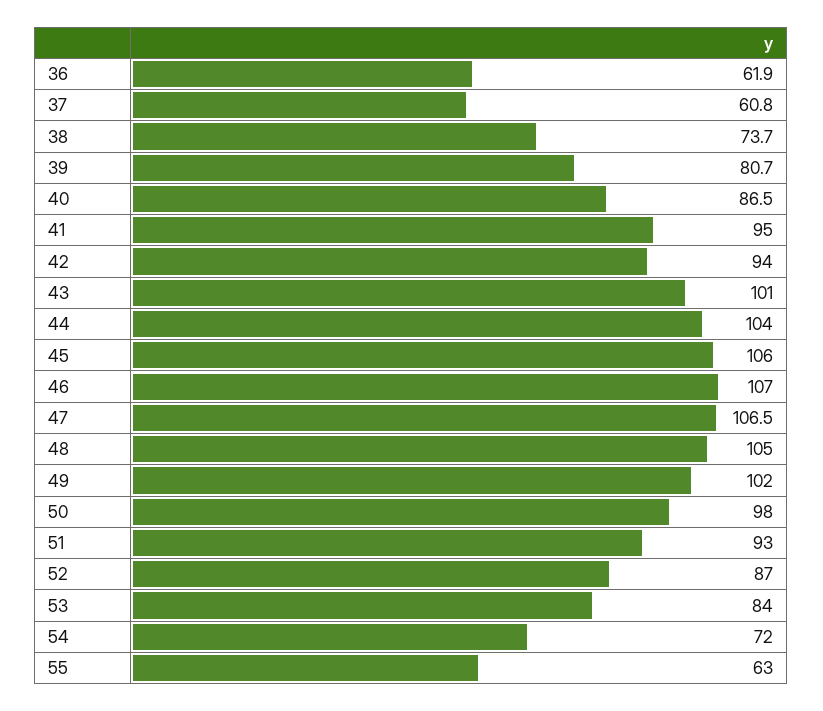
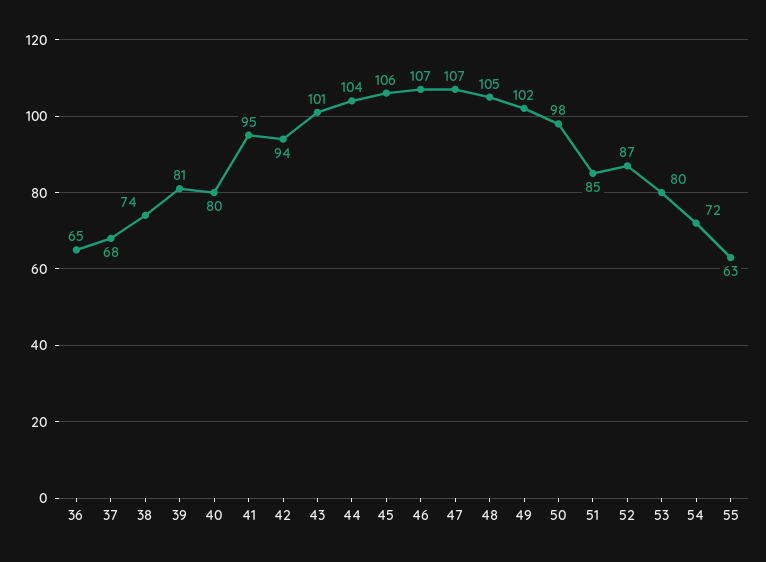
  {
-   "36": 61.9,
+   "36": 65,
-   "37": 60.8,
+   "37": 68,
    "38": 73.7,
    "39": 80.7,
-   "40": 86.5,
+   "40": 80,
    "41": 95,
    "42": 94,
    "43": 101,
    "44": 104,
    "45": 106,
    "46": 107,
    "47": 106.5,
    "48": 105,
    "49": 102,
    "50": 98,
-   "51": 93,
+   "51": 85,
    "52": 87,
-   "53": 84,
+   "53": 80,
    "54": 72,
    "55": 63
  }

